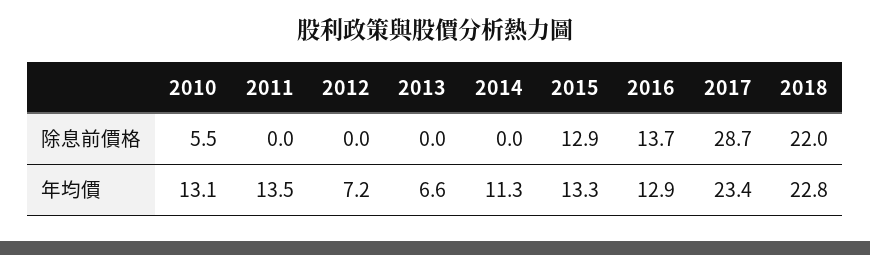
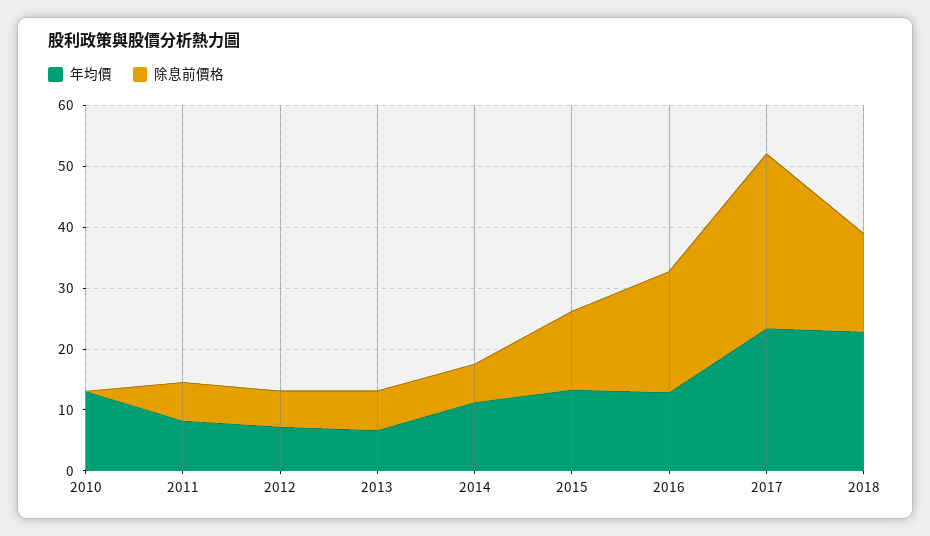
  {
    "除息前價格": {
-     "2010": 5.5,
+     "2010": 0,
-     "2011": 0,
+     "2011": 6,
-     "2012": 0,
+     "2012": 6,
-     "2013": 0,
+     "2013": 6,
-     "2014": 0,
+     "2014": 6,
      "2015": 12.9,
-     "2016": 13.7,
+     "2016": 20,
      "2017": 28.7,
-     "2018": 22
+     "2018": 16
    },
    "年均價": {
      "2010": 13.1,
-     "2011": 13.5,
+     "2011": 8,
      "2012": 7.2,
      "2013": 6.6,
      "2014": 11.3,
      "2015": 13.3,
      "2016": 12.9,
      "2017": 23.4,
      "2018": 22.8
    }
  }

